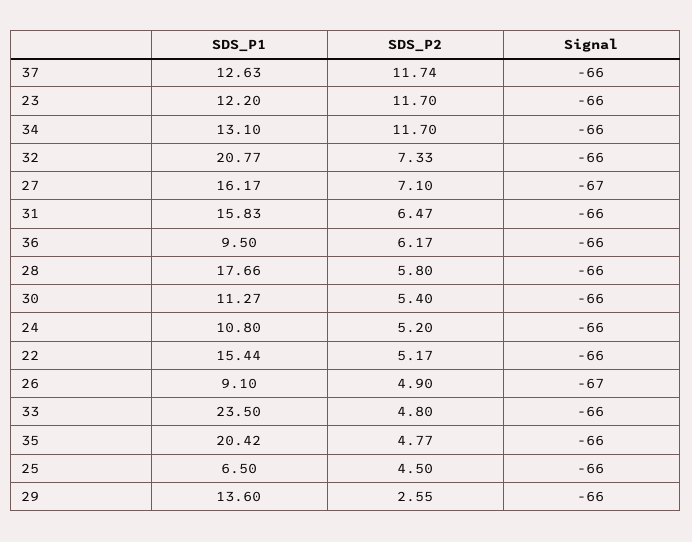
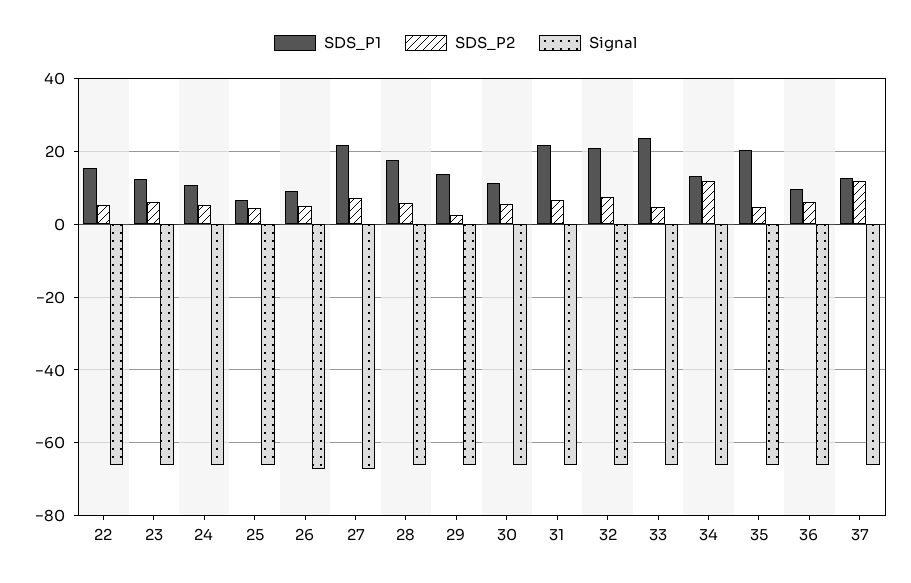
  {
    "SDS_P1": {
      "37": 12.63,
      "23": 12.2,
      "34": 13.1,
      "32": 20.77,
-     "27": 16.17,
+     "27": 22,
-     "31": 15.83,
+     "31": 22,
      "36": 9.5,
      "28": 17.66,
      "30": 11.27,
      "24": 10.8,
      "22": 15.44,
      "26": 9.1,
      "33": 23.5,
      "35": 20.42,
      "25": 6.5,
      "29": 13.6
    },
    "SDS_P2": {
      "37": 11.74,
-     "23": 11.7,
+     "23": 6,
      "34": 11.7,
      "32": 7.33,
      "27": 7.1,
      "31": 6.47,
      "36": 6.17,
      "28": 5.8,
      "30": 5.4,
      "24": 5.2,
      "22": 5.17,
      "26": 4.9,
      "33": 4.8,
      "35": 4.77,
      "25": 4.5,
      "29": 2.55
    },
    "Signal": {
      "37": -66,
      "23": -66,
      "34": -66,
      "32": -66,
      "27": -67,
      "31": -66,
      "36": -66,
      "28": -66,
      "30": -66,
      "24": -66,
      "22": -66,
      "26": -67,
      "33": -66,
      "35": -66,
      "25": -66,
      "29": -66
    }
  }

